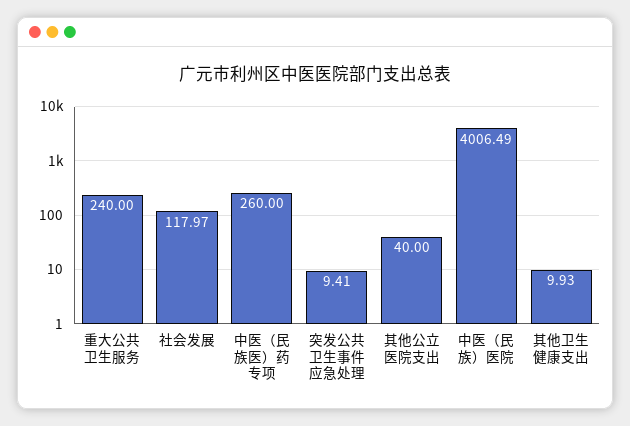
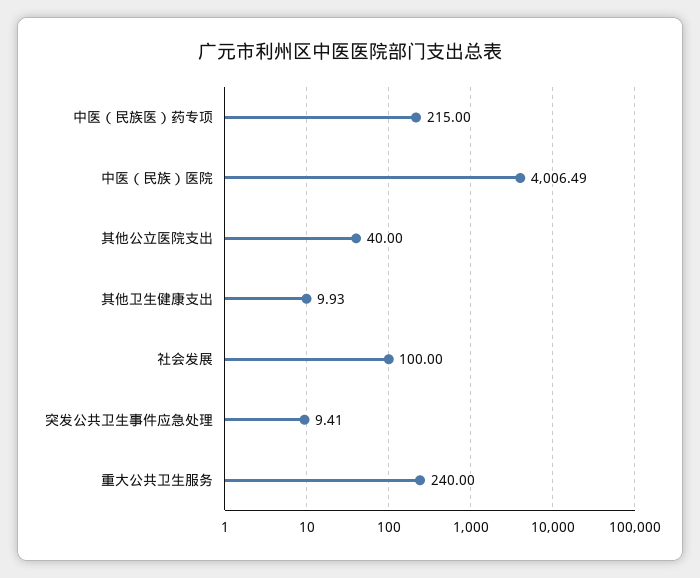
  {
    "重大公共卫生服务": 240,
-   "社会发展": 117.97,
+   "社会发展": 100,
-   "中医（民族医）药专项": 260,
+   "中医（民族医）药专项": 215,
    "突发公共卫生事件应急处理": 9.41,
    "其他公立医院支出": 40,
    "中医（民族）医院": 4006.49,
    "其他卫生健康支出": 9.93
  }

